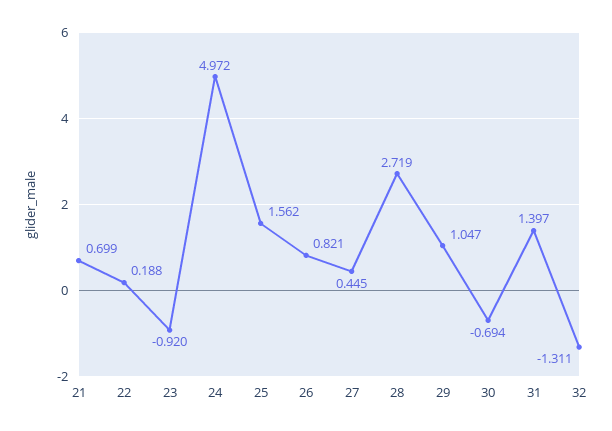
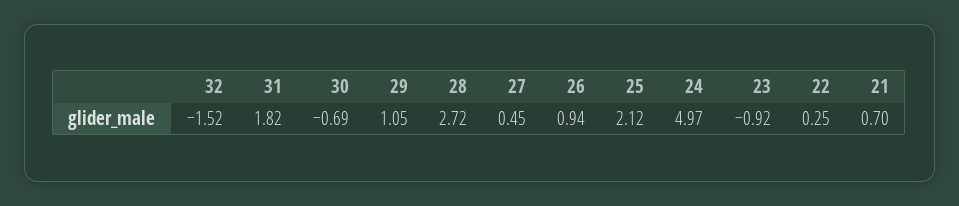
  {
    "21": 0.699,
-   "22": 0.188,
+   "22": 0.25,
    "23": -0.92,
    "24": 4.972,
-   "25": 1.562,
+   "25": 2.12,
-   "26": 0.821,
+   "26": 0.94,
    "27": 0.445,
    "28": 2.719,
    "29": 1.047,
    "30": -0.694,
-   "31": 1.397,
+   "31": 1.82,
-   "32": -1.311
+   "32": -1.52
  }

